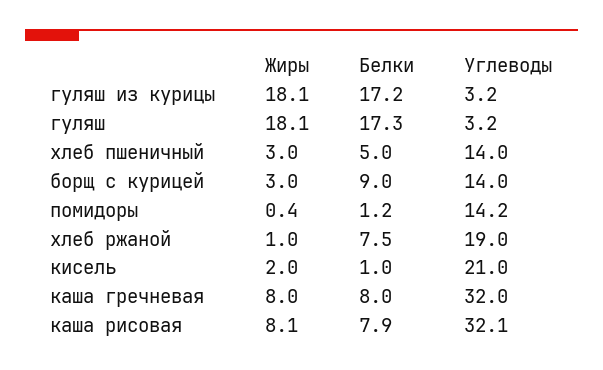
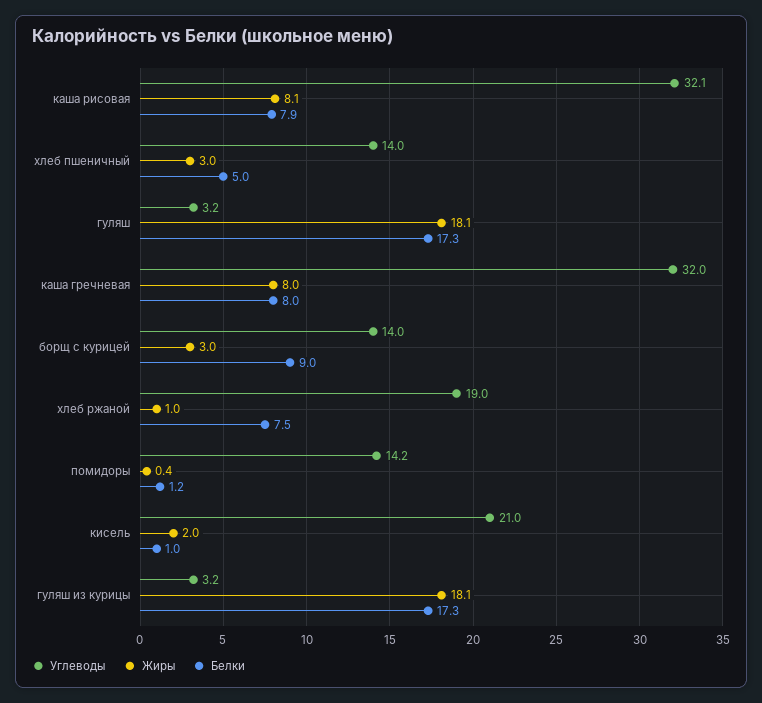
  {
    "Жиры": {
      "гуляш из курицы": 18.1,
      "гуляш": 18.1,
      "хлеб пшеничный": 3,
      "борщ с курицей": 3,
      "помидоры": 0.4,
      "хлеб ржаной": 1,
      "кисель": 2,
      "каша гречневая": 8,
      "каша рисовая": 8.1
    },
    "Белки": {
-     "гуляш из курицы": 17.2,
+     "гуляш из курицы": 17.3,
      "гуляш": 17.3,
      "хлеб пшеничный": 5,
      "борщ с курицей": 9,
      "помидоры": 1.2,
      "хлеб ржаной": 7.5,
      "кисель": 1,
      "каша гречневая": 8,
      "каша рисовая": 7.9
    },
    "Углеводы": {
      "гуляш из курицы": 3.2,
      "гуляш": 3.2,
      "хлеб пшеничный": 14,
      "борщ с курицей": 14,
      "помидоры": 14.2,
      "хлеб ржаной": 19,
      "кисель": 21,
      "каша гречневая": 32,
      "каша рисовая": 32.1
    }
  }

